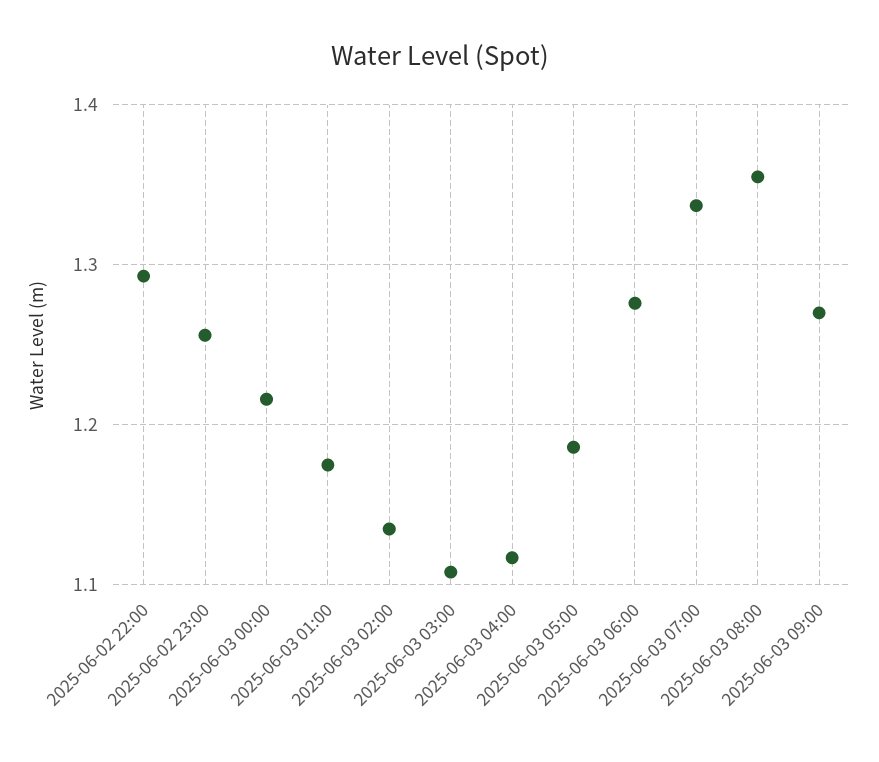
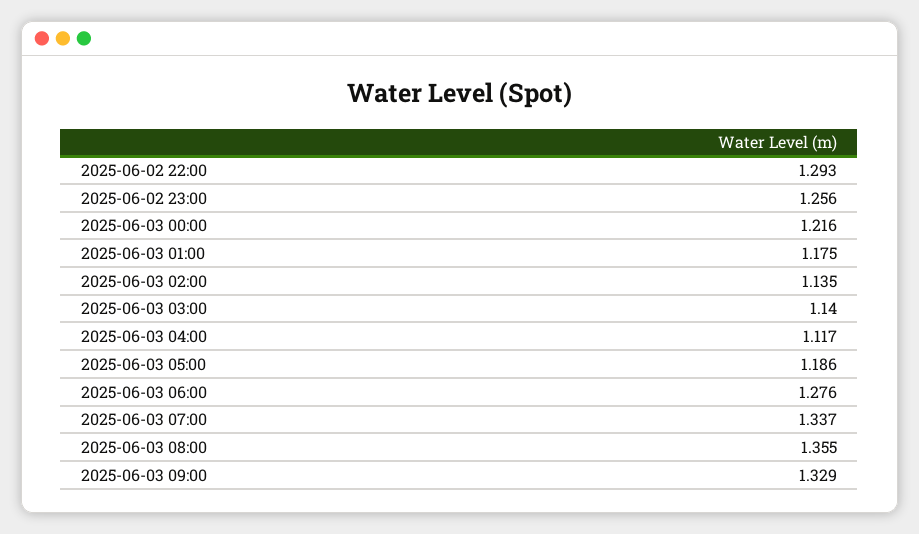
  {
    "2025-06-02 22:00": 1.293,
    "2025-06-02 23:00": 1.256,
    "2025-06-03 00:00": 1.216,
    "2025-06-03 01:00": 1.175,
    "2025-06-03 02:00": 1.135,
-   "2025-06-03 03:00": 1.11,
+   "2025-06-03 03:00": 1.14,
    "2025-06-03 04:00": 1.117,
    "2025-06-03 05:00": 1.186,
    "2025-06-03 06:00": 1.276,
    "2025-06-03 07:00": 1.337,
    "2025-06-03 08:00": 1.355,
-   "2025-06-03 09:00": 1.27
+   "2025-06-03 09:00": 1.329
  }

